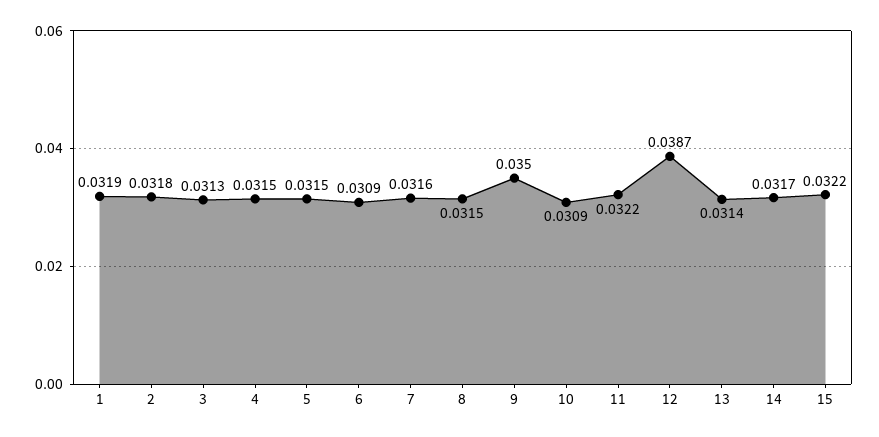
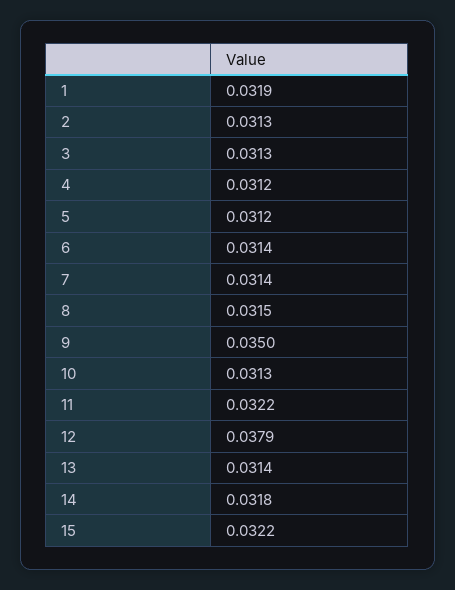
  {
    "1": 0.0319,
-   "2": 0.0318,
+   "2": 0.0313,
    "3": 0.0313,
-   "4": 0.0315,
+   "4": 0.0312,
-   "5": 0.0315,
+   "5": 0.0312,
-   "6": 0.0309,
+   "6": 0.0314,
-   "7": 0.0316,
+   "7": 0.0314,
    "8": 0.0315,
    "9": 0.035,
-   "10": 0.0309,
+   "10": 0.0313,
    "11": 0.0322,
-   "12": 0.0387,
+   "12": 0.0379,
    "13": 0.0314,
-   "14": 0.0317,
+   "14": 0.0318,
    "15": 0.0322
  }

